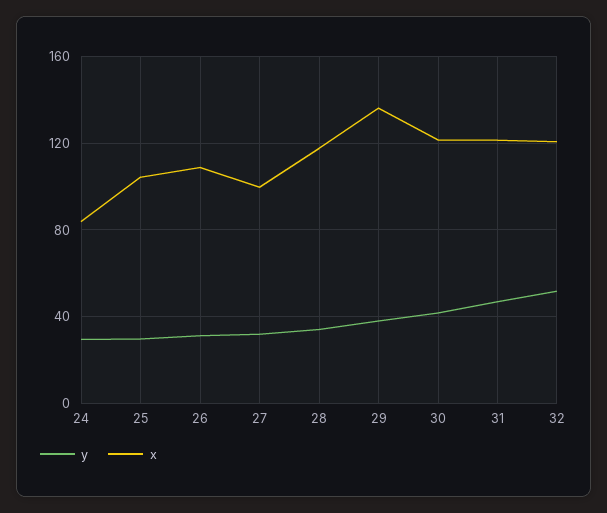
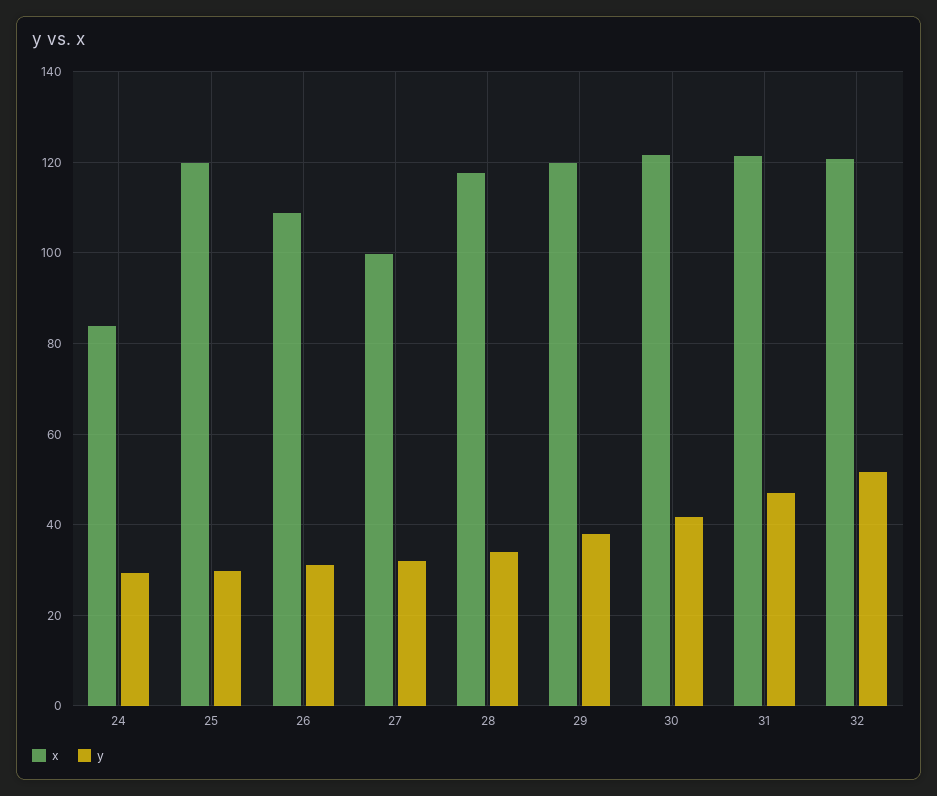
  {
    "y": {
      "24": 30,
      "25": 30,
      "26": 32,
      "27": 32,
      "28": 34,
      "29": 38,
      "30": 42,
      "31": 46,
      "32": 52
    },
    "x": {
      "24": 84,
-     "25": 105,
+     "25": 120,
      "26": 108,
      "27": 100,
      "28": 118,
-     "29": 135,
+     "29": 120,
      "30": 122,
      "31": 122,
      "32": 120
    }
  }

